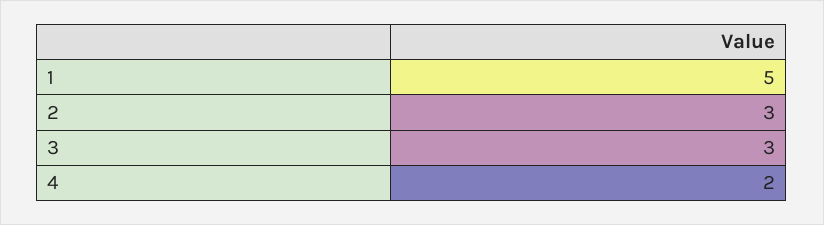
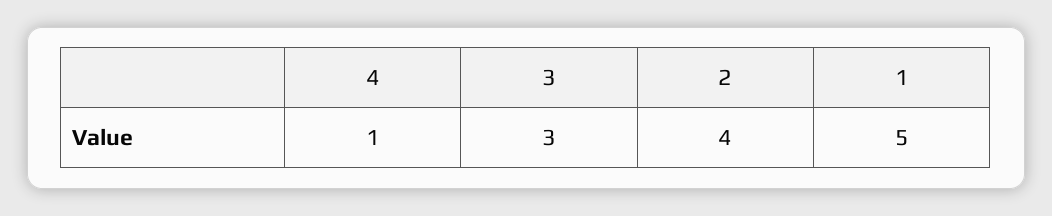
  {
    "1": 5,
-   "2": 3,
+   "2": 4,
    "3": 3,
-   "4": 2
+   "4": 1
  }

